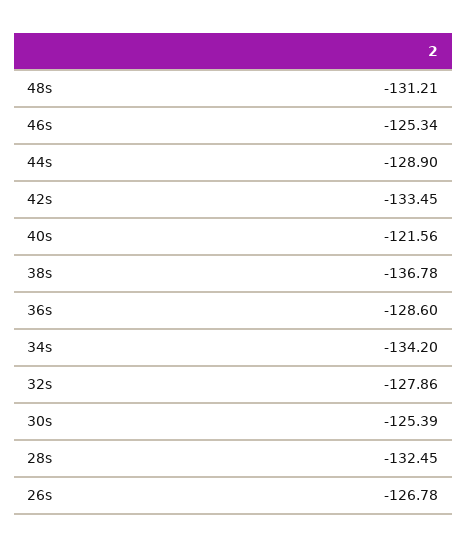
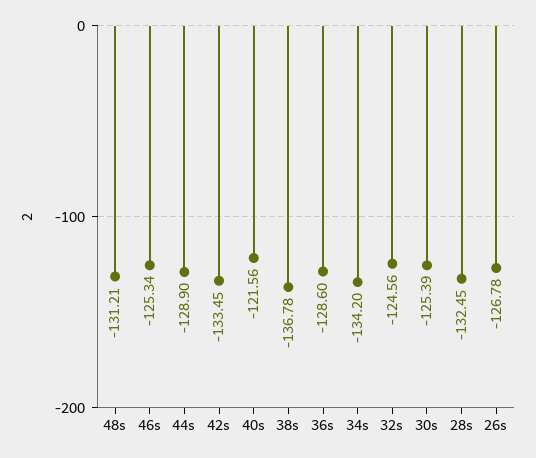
  {
    "48s": -131.21,
    "46s": -125.34,
    "44s": -128.9,
    "42s": -133.45,
    "40s": -121.56,
    "38s": -136.78,
    "36s": -128.6,
    "34s": -134.2,
-   "32s": -127.86,
+   "32s": -124.56,
    "30s": -125.39,
    "28s": -132.45,
    "26s": -126.78
  }

